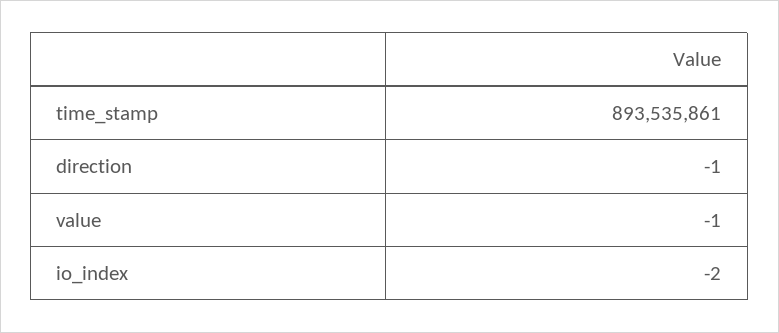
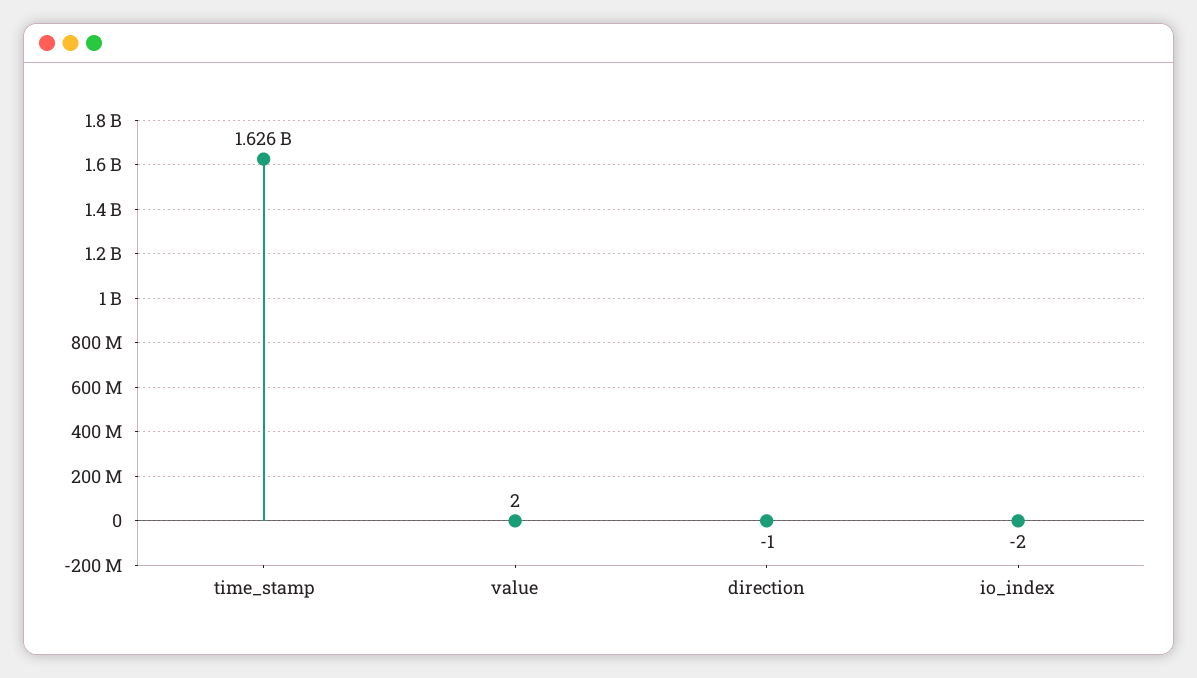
  {
-   "time_stamp": 893535861,
+   "time_stamp": 1626000000,
    "direction": -1,
-   "value": -1,
+   "value": 2,
    "io_index": -2
  }

